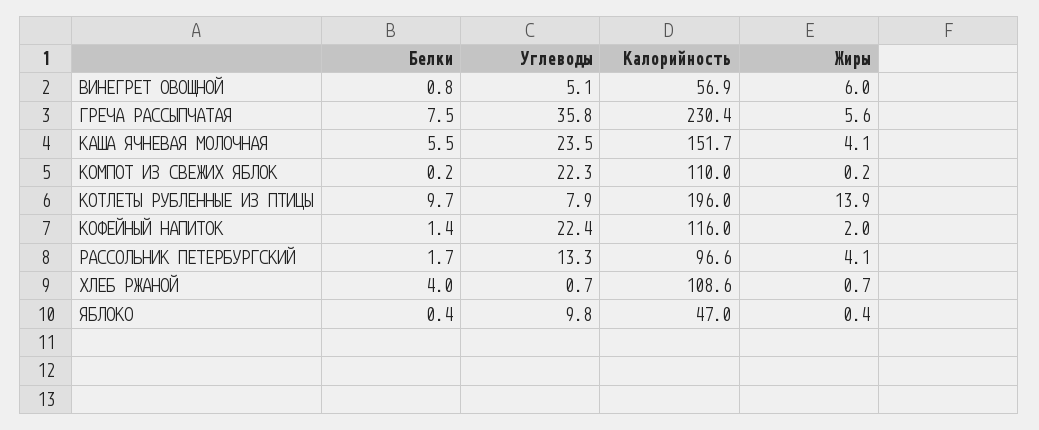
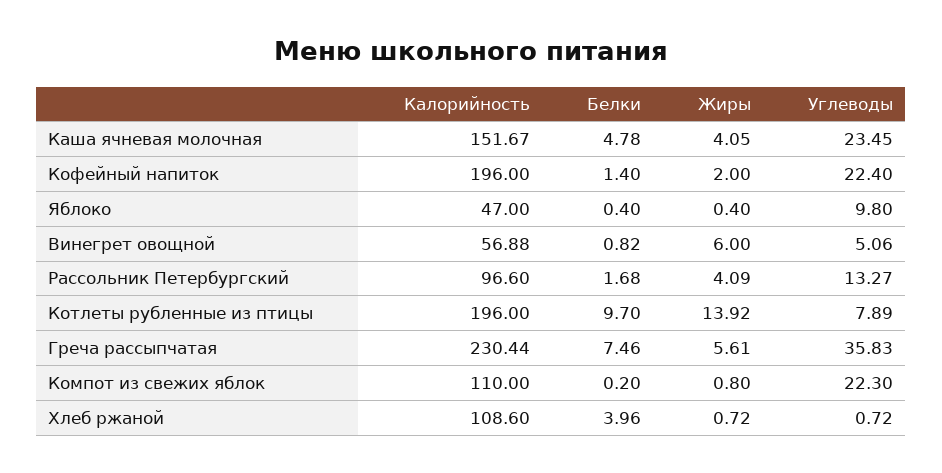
  {
    "Белки": {
      "ВИНЕГРЕТ ОВОЩНОЙ": 0.82,
      "ГРЕЧА РАССЫПЧАТАЯ": 7.46,
-     "КАША ЯЧНЕВАЯ МОЛОЧНАЯ": 5.5,
+     "КАША ЯЧНЕВАЯ МОЛОЧНАЯ": 4.78,
      "КОМПОТ ИЗ СВЕЖИХ ЯБЛОК": 0.2,
      "КОТЛЕТЫ РУБЛЕННЫЕ ИЗ ПТИЦЫ": 9.7,
      "КОФЕЙНЫЙ НАПИТОК": 1.4,
      "РАССОЛЬНИК ПЕТЕРБУРГСКИЙ": 1.68,
      "ХЛЕБ РЖАНОЙ": 3.96,
      "ЯБЛОКО": 0.4
    },
    "Углеводы": {
      "ВИНЕГРЕТ ОВОЩНОЙ": 5.06,
      "ГРЕЧА РАССЫПЧАТАЯ": 35.83,
      "КАША ЯЧНЕВАЯ МОЛОЧНАЯ": 23.45,
      "КОМПОТ ИЗ СВЕЖИХ ЯБЛОК": 22.3,
      "КОТЛЕТЫ РУБЛЕННЫЕ ИЗ ПТИЦЫ": 7.89,
      "КОФЕЙНЫЙ НАПИТОК": 22.4,
      "РАССОЛЬНИК ПЕТЕРБУРГСКИЙ": 13.27,
      "ХЛЕБ РЖАНОЙ": 0.72,
      "ЯБЛОКО": 9.8
    },
    "Калорийность": {
      "ВИНЕГРЕТ ОВОЩНОЙ": 56.88,
      "ГРЕЧА РАССЫПЧАТАЯ": 230.44,
      "КАША ЯЧНЕВАЯ МОЛОЧНАЯ": 151.67,
      "КОМПОТ ИЗ СВЕЖИХ ЯБЛОК": 110,
      "КОТЛЕТЫ РУБЛЕННЫЕ ИЗ ПТИЦЫ": 196,
-     "КОФЕЙНЫЙ НАПИТОК": 116,
+     "КОФЕЙНЫЙ НАПИТОК": 196,
      "РАССОЛЬНИК ПЕТЕРБУРГСКИЙ": 96.6,
      "ХЛЕБ РЖАНОЙ": 108.6,
      "ЯБЛОКО": 47
    },
    "Жиры": {
      "ВИНЕГРЕТ ОВОЩНОЙ": 6,
      "ГРЕЧА РАССЫПЧАТАЯ": 5.61,
      "КАША ЯЧНЕВАЯ МОЛОЧНАЯ": 4.05,
-     "КОМПОТ ИЗ СВЕЖИХ ЯБЛОК": 0.2,
+     "КОМПОТ ИЗ СВЕЖИХ ЯБЛОК": 0.8,
      "КОТЛЕТЫ РУБЛЕННЫЕ ИЗ ПТИЦЫ": 13.92,
      "КОФЕЙНЫЙ НАПИТОК": 2,
      "РАССОЛЬНИК ПЕТЕРБУРГСКИЙ": 4.09,
      "ХЛЕБ РЖАНОЙ": 0.72,
      "ЯБЛОКО": 0.4
    }
  }

